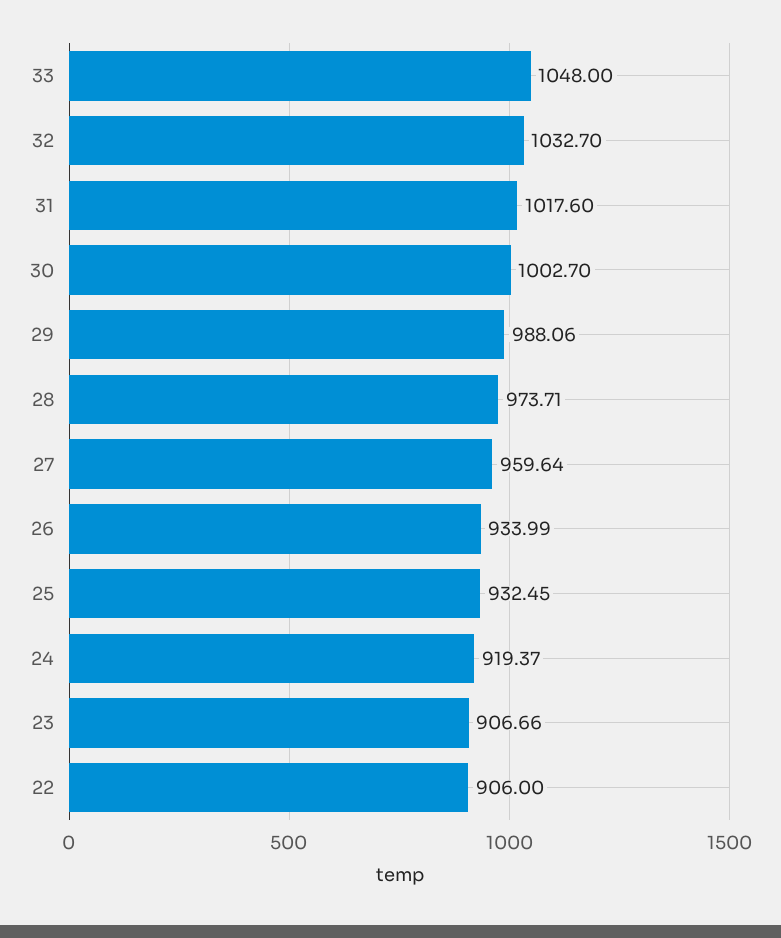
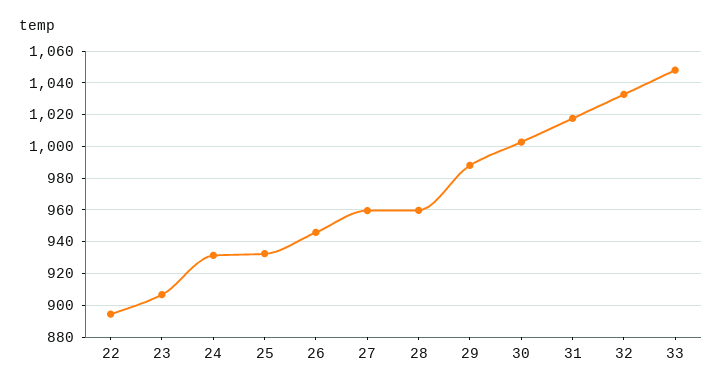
  {
    "33": 1048,
    "32": 1032.7,
    "31": 1017.6,
    "30": 1002.7,
    "29": 988.06,
-   "28": 973.71,
+   "28": 960,
    "27": 959.64,
-   "26": 933.99,
+   "26": 945,
    "25": 932.45,
-   "24": 919.37,
+   "24": 930,
    "23": 906.66,
-   "22": 906
+   "22": 895
  }

